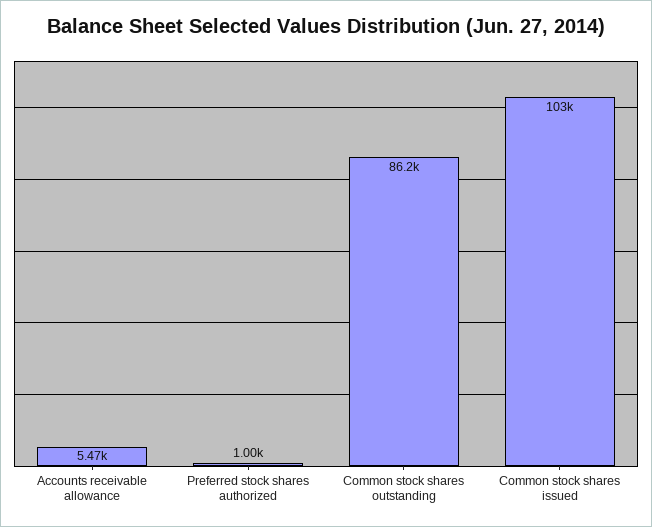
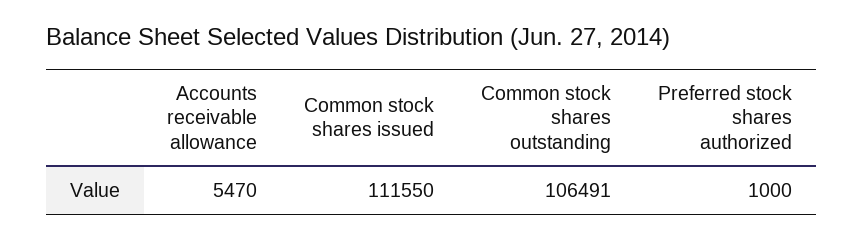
  {
    "Accounts receivable allowance": 5470,
    "Preferred stock shares authorized": 1000,
-   "Common stock shares outstanding": 86200,
+   "Common stock shares outstanding": 106491,
-   "Common stock shares issued": 103000
+   "Common stock shares issued": 111550
  }

